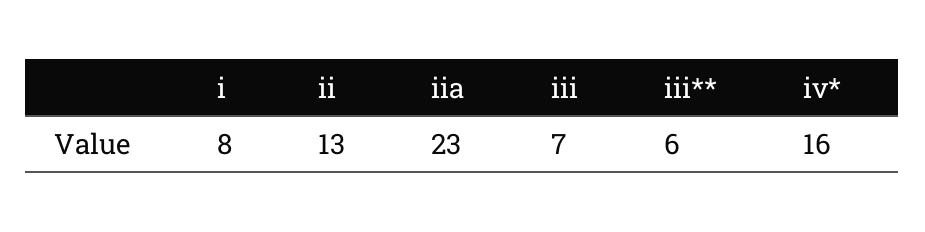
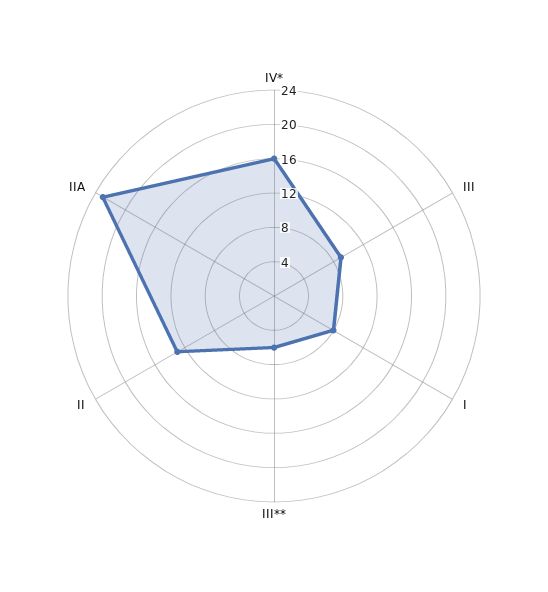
  {
    "i": 8,
    "ii": 13,
    "iia": 23,
-   "iii": 7,
+   "iii": 9,
    "iii**": 6,
    "iv*": 16
  }

